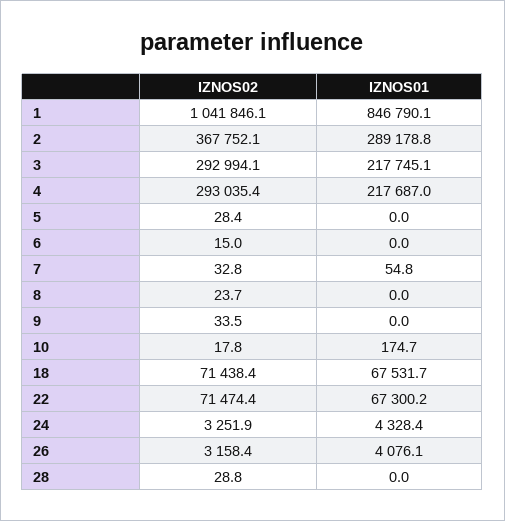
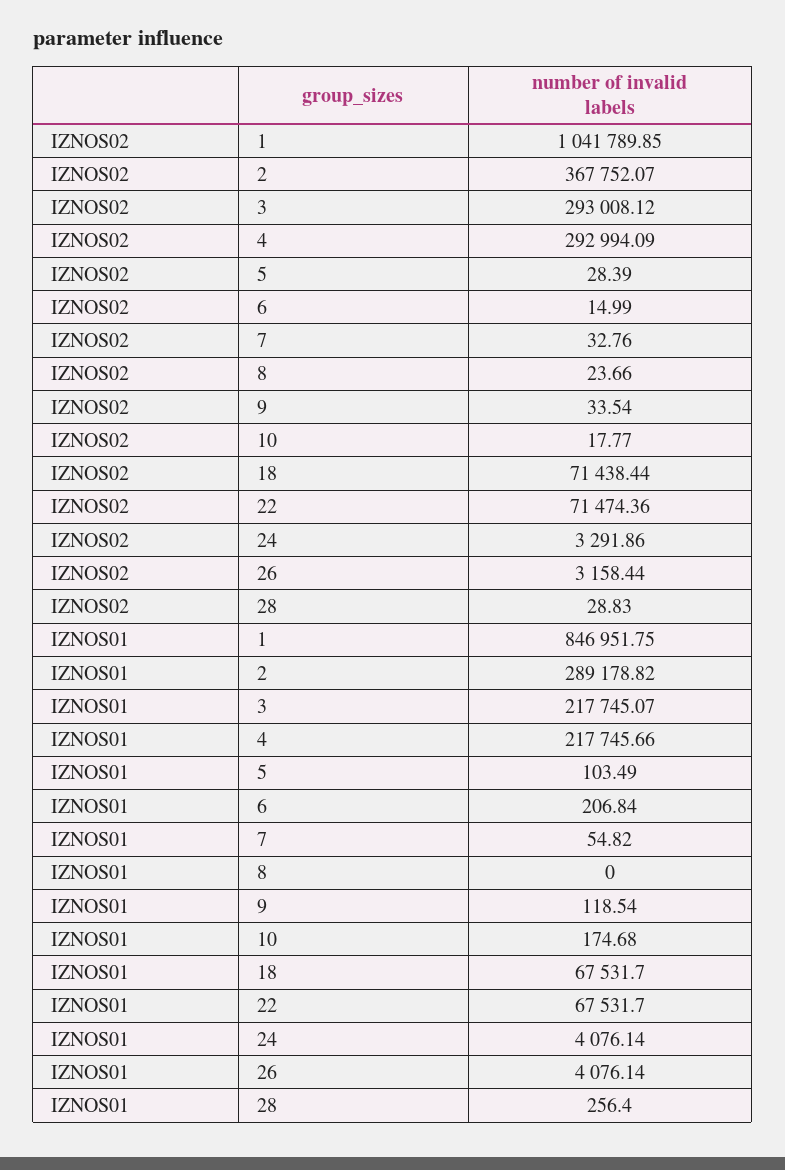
  {
    "IZNOS02": {
-     "1": 1041846.1,
+     "1": 1041789.85,
      "2": 367752.07,
-     "3": 292994.1,
+     "3": 293008.12,
-     "4": 293035.4,
+     "4": 292994.09,
      "5": 28.39,
      "6": 14.99,
      "7": 32.76,
      "8": 23.66,
      "9": 33.54,
      "10": 17.77,
      "18": 71438.44,
      "22": 71474.36,
-     "24": 3251.9,
+     "24": 3291.86,
      "26": 3158.44,
      "28": 28.83
    },
    "IZNOS01": {
-     "1": 846790.1,
+     "1": 846951.75,
      "2": 289178.82,
      "3": 217745.07,
-     "4": 217687,
+     "4": 217745.66,
-     "5": 0,
+     "5": 103.49,
-     "6": 0,
+     "6": 206.84,
      "7": 54.82,
      "8": 0,
-     "9": 0,
+     "9": 118.54,
      "10": 174.68,
      "18": 67531.7,
-     "22": 67300.2,
+     "22": 67531.7,
-     "24": 4328.4,
+     "24": 4076.14,
      "26": 4076.14,
-     "28": 0
+     "28": 256.4
    }
  }

